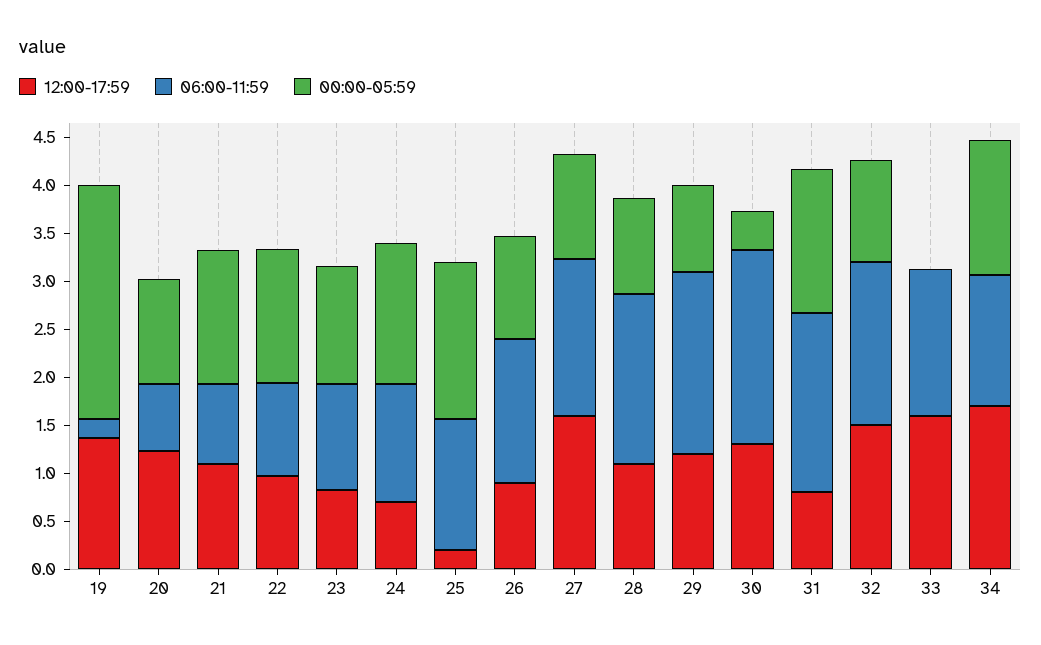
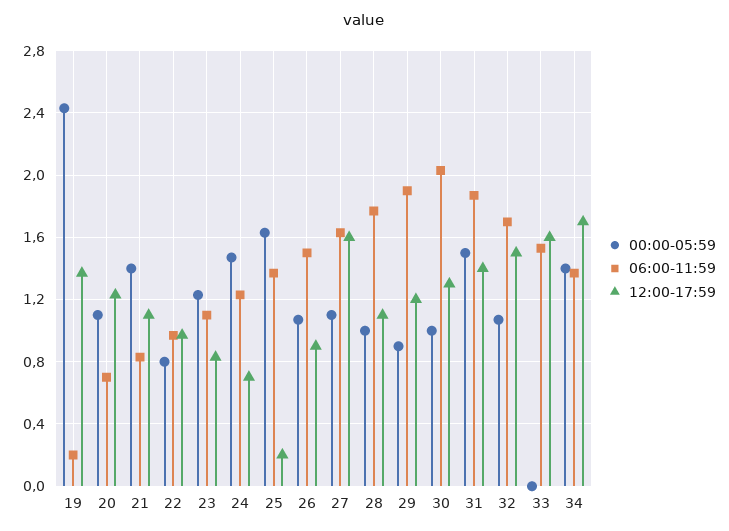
  {
    "12:00-17:59": {
      "19": 1.35,
      "20": 1.25,
      "21": 1.1,
      "22": 0.95,
      "23": 0.85,
      "24": 0.7,
      "25": 0.2,
      "26": 0.9,
      "27": 1.6,
      "28": 1.1,
      "29": 1.2,
      "30": 1.3,
-     "31": 0.8,
+     "31": 1.4,
      "32": 1.5,
      "33": 1.6,
      "34": 1.7
    },
    "06:00-11:59": {
      "19": 0.2,
      "20": 0.7,
      "21": 0.85,
      "22": 0.95,
      "23": 1.1,
      "24": 1.25,
      "25": 1.35,
      "26": 1.5,
      "27": 1.65,
      "28": 1.75,
      "29": 1.9,
      "30": 2.05,
      "31": 1.85,
      "32": 1.7,
      "33": 1.55,
      "34": 1.35
    },
    "00:00-05:59": {
      "19": 2.45,
      "20": 1.1,
      "21": 1.4,
-     "22": 1.4,
+     "22": 0.8,
      "23": 1.25,
      "24": 1.45,
      "25": 1.65,
      "26": 1.05,
      "27": 1.1,
      "28": 1,
      "29": 0.9,
-     "30": 0.4,
+     "30": 1,
      "31": 1.5,
      "32": 1.05,
      "33": 0,
      "34": 1.4
    }
  }

